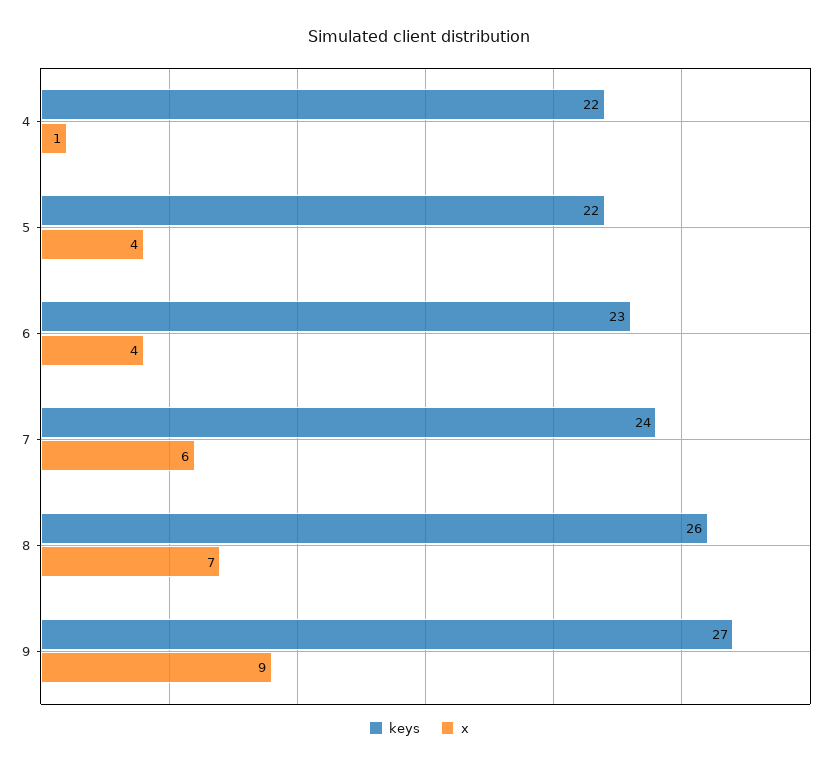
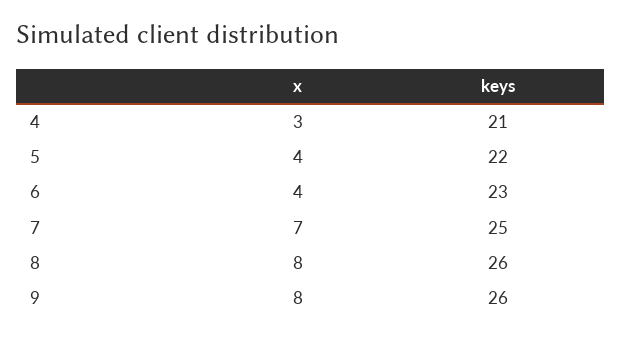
  {
    "keys": {
-     "4": 22,
+     "4": 21,
      "5": 22,
      "6": 23,
-     "7": 24,
+     "7": 25,
      "8": 26,
-     "9": 27
+     "9": 26
    },
    "x": {
-     "4": 1,
+     "4": 3,
      "5": 4,
      "6": 4,
-     "7": 6,
+     "7": 7,
-     "8": 7,
+     "8": 8,
-     "9": 9
+     "9": 8
    }
  }

